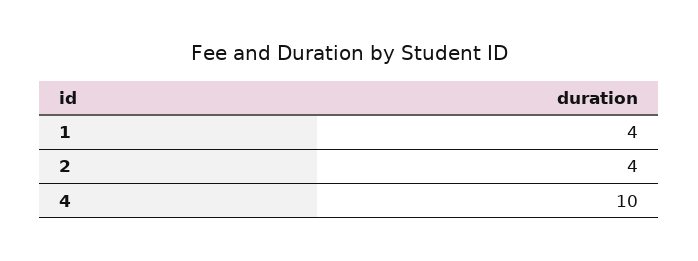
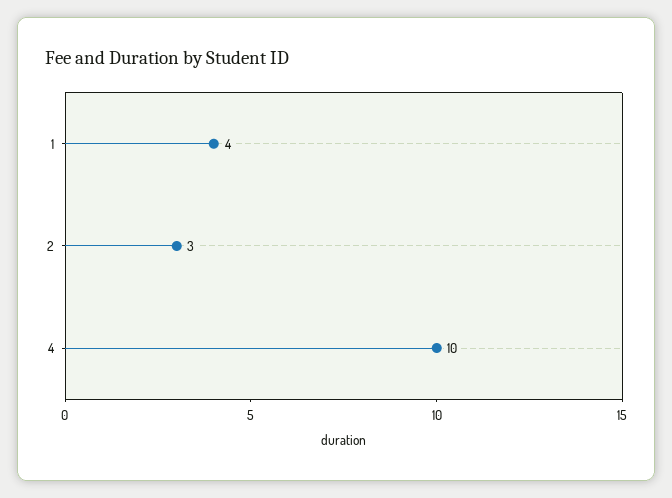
  {
    "1": 4,
-   "2": 4,
+   "2": 3,
    "4": 10
  }

